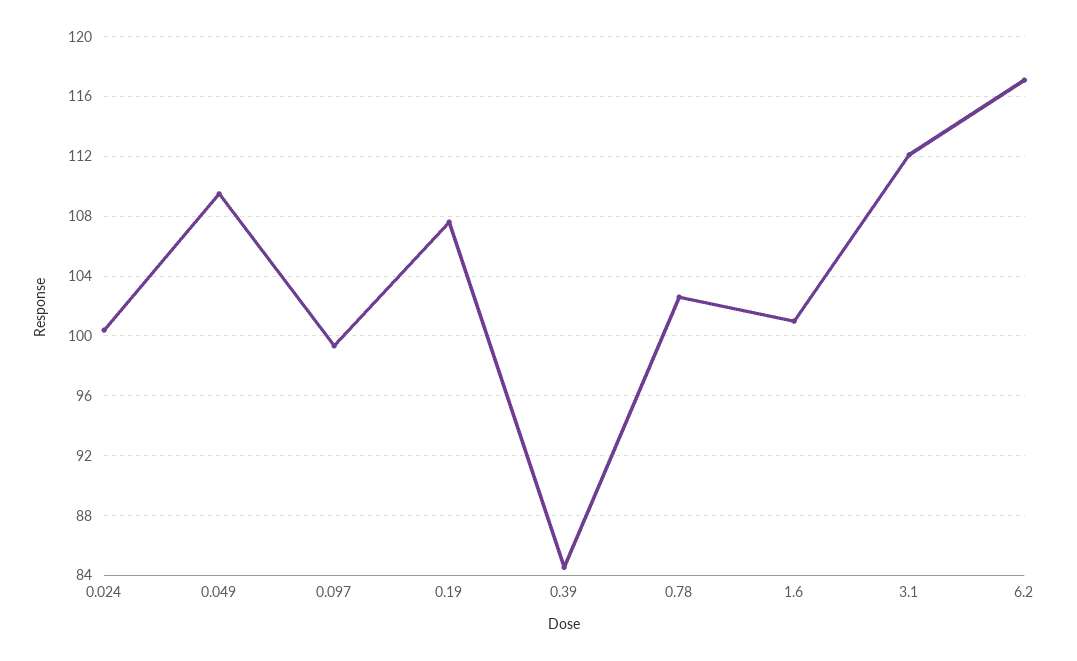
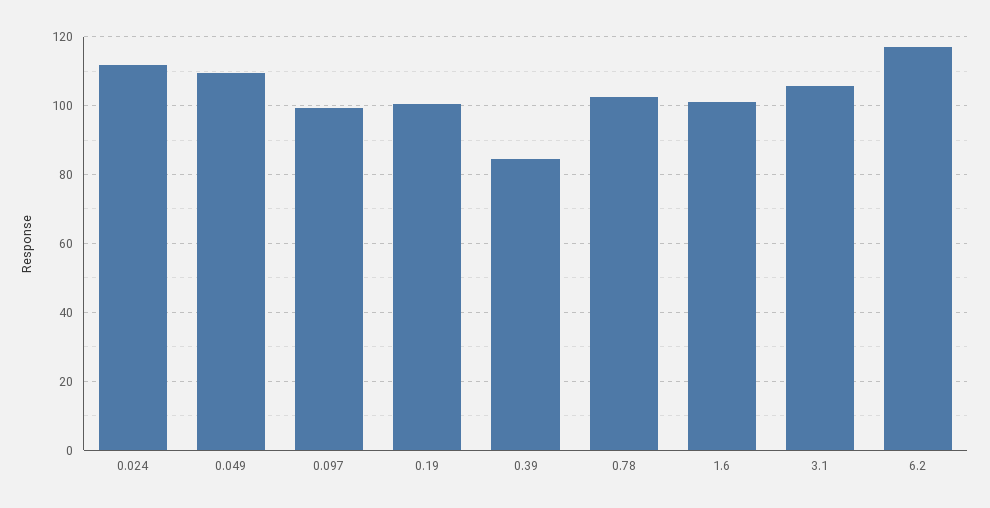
  {
-   "0.024": 100.5,
+   "0.024": 112,
    "0.049": 109.5,
    "0.097": 99.5,
-   "0.19": 107.5,
+   "0.19": 100,
    "0.39": 84.5,
    "0.78": 102.5,
    "1.6": 101,
-   "3.1": 112,
+   "3.1": 106,
    "6.2": 117
  }

